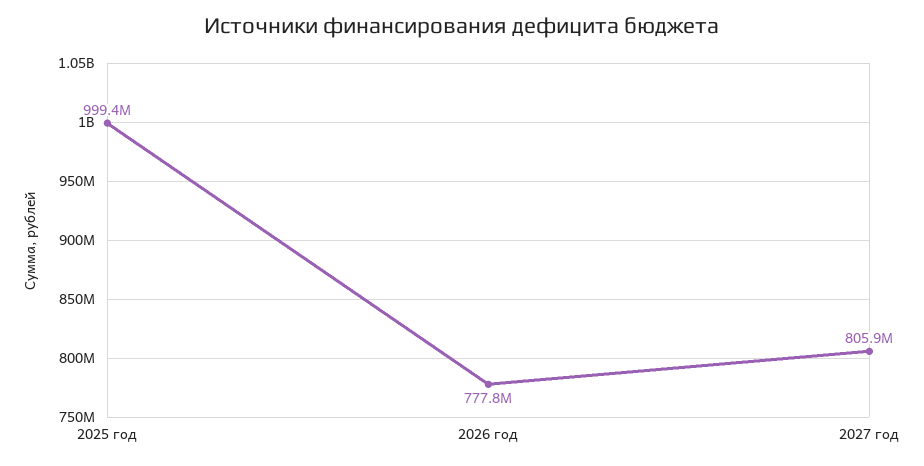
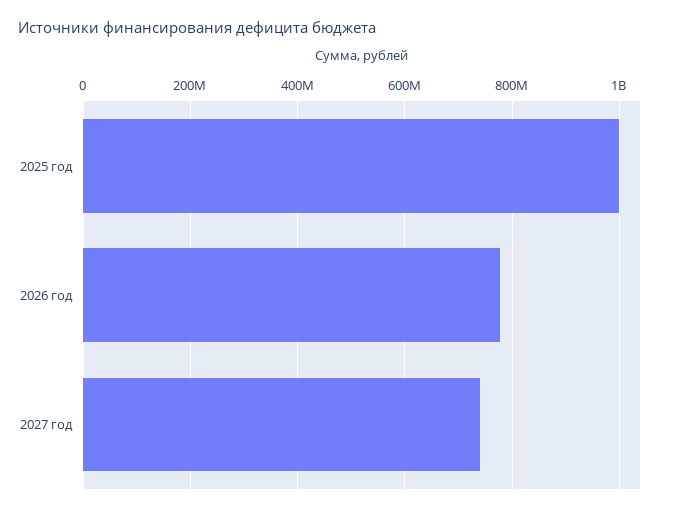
  {
    "2025 год": 999400000,
    "2026 год": 777800000,
-   "2027 год": 805900000
+   "2027 год": 740000000
  }

